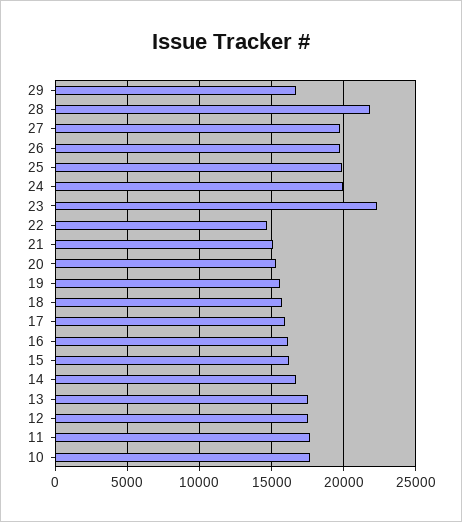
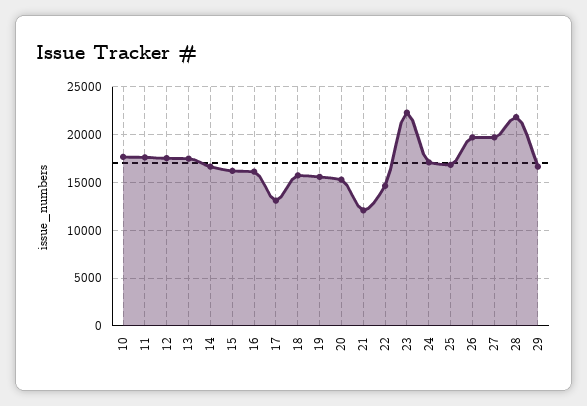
  {
    "29": 16500,
    "28": 22000,
    "27": 19500,
    "26": 19500,
-   "25": 20000,
+   "25": 17000,
-   "24": 20000,
+   "24": 17000,
    "23": 22500,
    "22": 14500,
-   "21": 15000,
+   "21": 12000,
    "20": 15500,
    "19": 15500,
    "18": 15500,
-   "17": 16000,
+   "17": 13000,
    "16": 16000,
    "15": 16000,
    "14": 16500,
    "13": 17500,
    "12": 17500,
    "11": 17500,
    "10": 17500
  }

